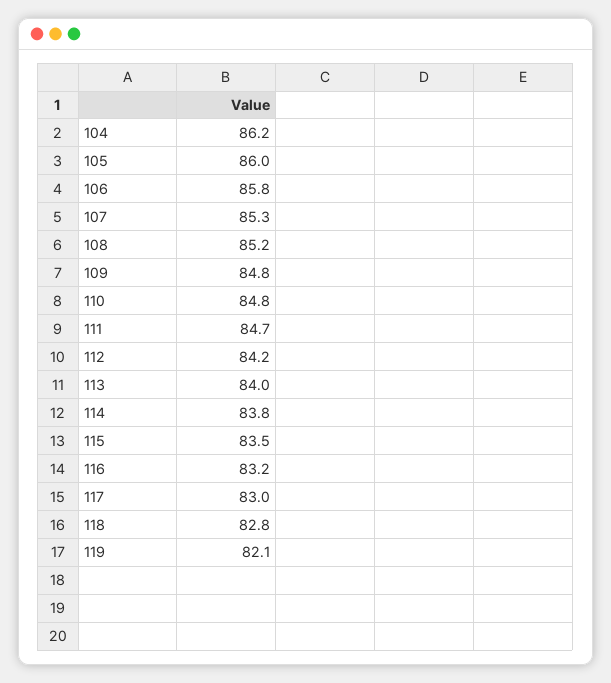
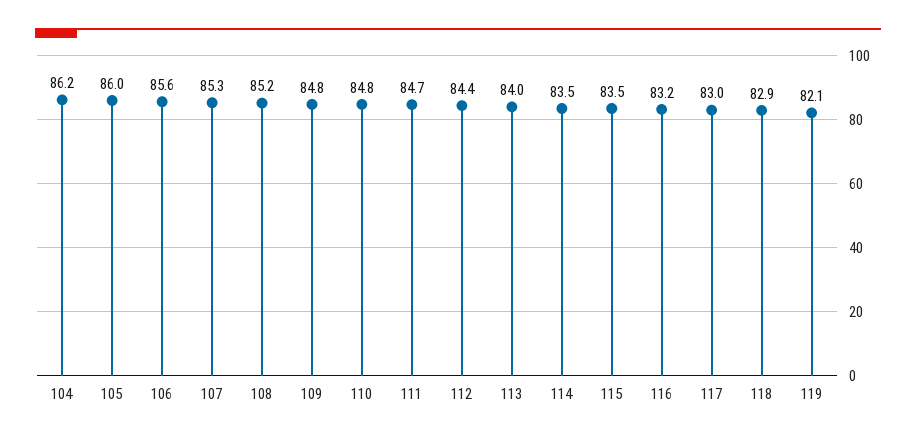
  {
    "104": 86.2,
    "105": 86,
-   "106": 85.8,
+   "106": 85.6,
    "107": 85.3,
    "108": 85.2,
    "109": 84.8,
    "110": 84.8,
    "111": 84.7,
-   "112": 84.2,
+   "112": 84.4,
    "113": 84,
-   "114": 83.8,
+   "114": 83.5,
    "115": 83.5,
    "116": 83.2,
    "117": 83,
-   "118": 82.8,
+   "118": 82.9,
    "119": 82.1
  }

